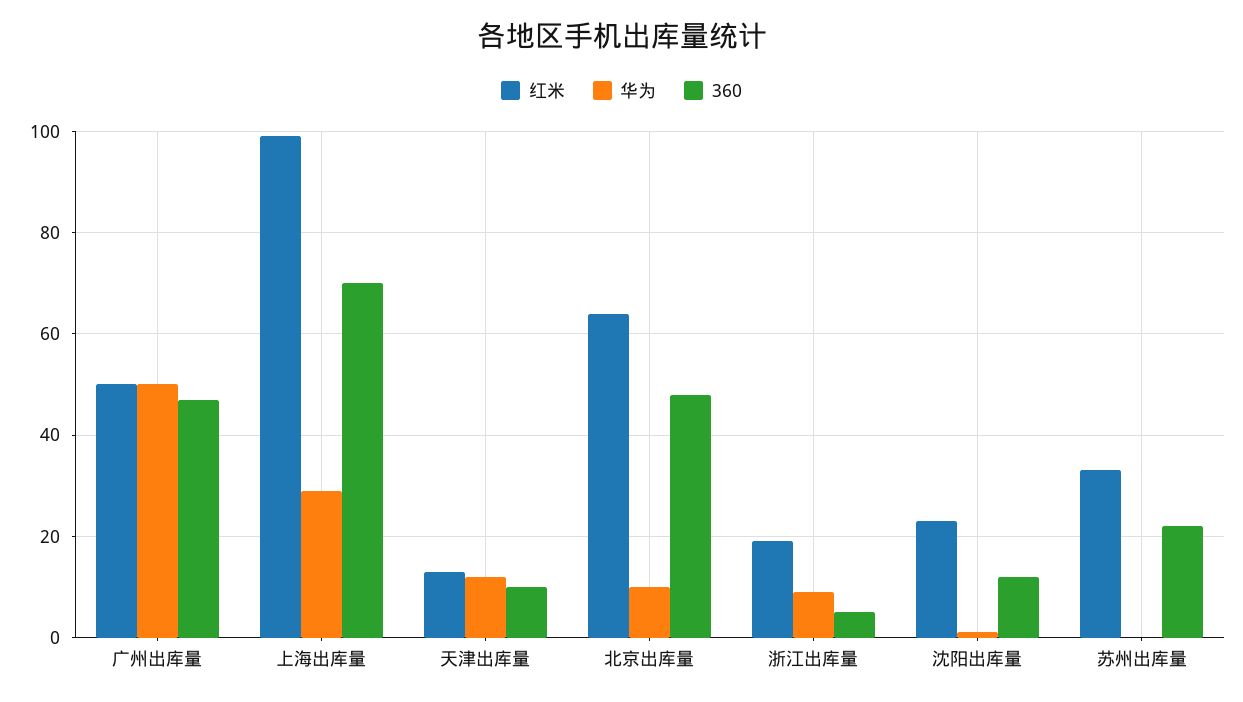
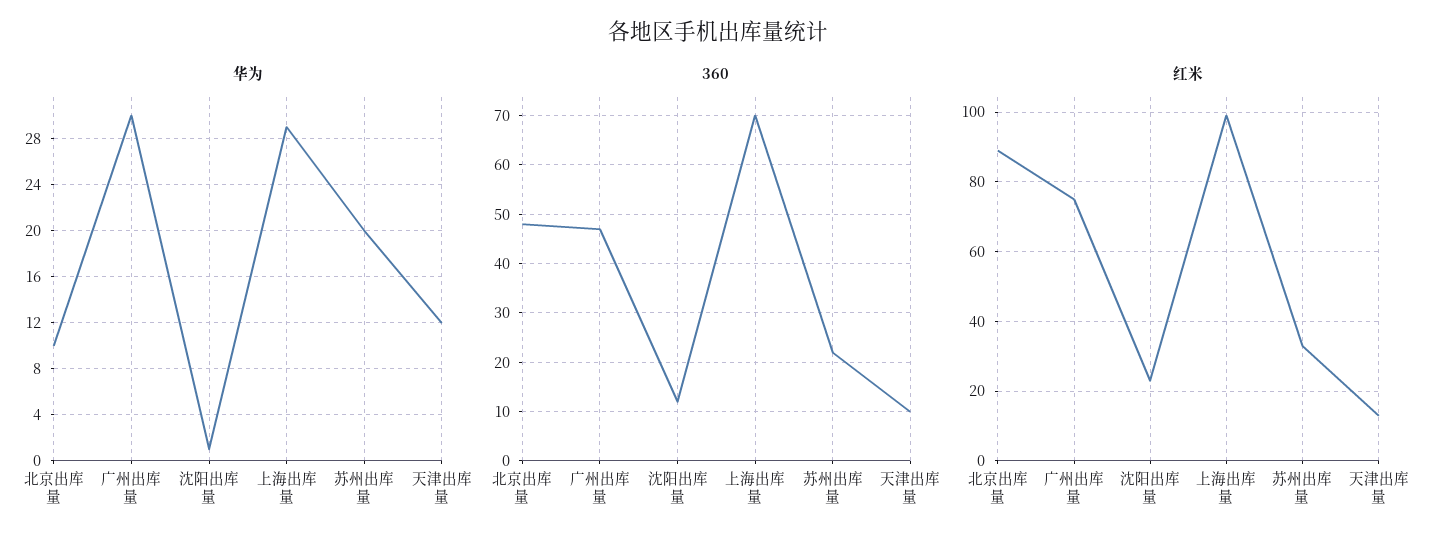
  {
    "红米": {
-     "广州出库量": 50,
+     "广州出库量": 75,
      "上海出库量": 100,
      "天津出库量": 15,
-     "北京出库量": 65,
+     "北京出库量": 90,
-     "浙江出库量": 20,
      "沈阳出库量": 25,
      "苏州出库量": 35
    },
    "华为": {
-     "广州出库量": 50,
+     "广州出库量": 30,
      "上海出库量": 29,
      "天津出库量": 12,
      "北京出库量": 10,
-     "浙江出库量": 10,
      "沈阳出库量": 1,
-     "苏州出库量": 0
+     "苏州出库量": 20
    },
    "360": {
      "广州出库量": 45,
      "上海出库量": 70,
      "天津出库量": 10,
      "北京出库量": 50,
-     "浙江出库量": 5,
      "沈阳出库量": 10,
      "苏州出库量": 20
    }
  }

